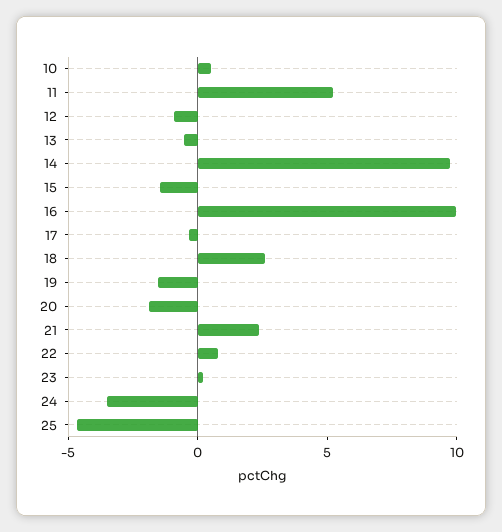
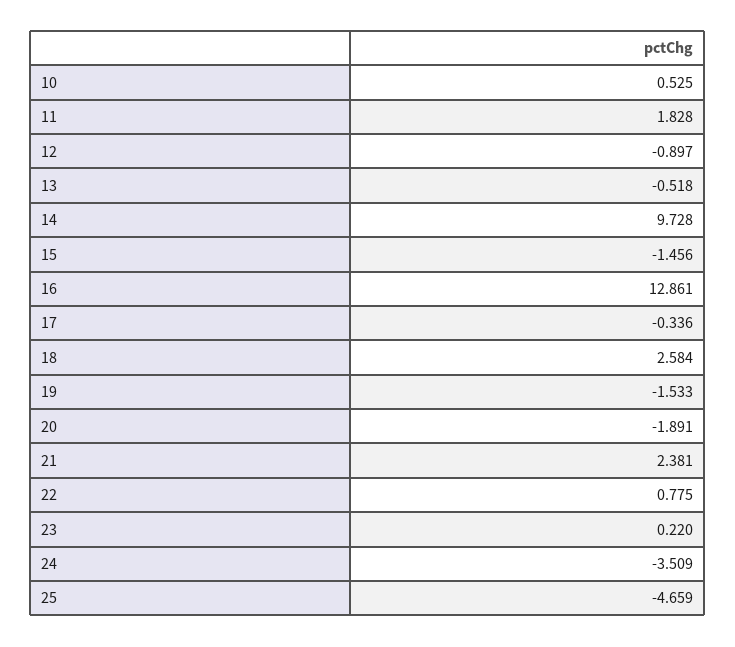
  {
    "10": 0.525,
-   "11": 5,
+   "11": 1.828,
    "12": -0.897,
    "13": -0.518,
    "14": 9.728,
    "15": -1.456,
-   "16": 10,
+   "16": 12.861,
    "17": -0.336,
    "18": 2.584,
    "19": -1.533,
    "20": -1.891,
    "21": 2.381,
    "22": 0.775,
    "23": 0.22,
    "24": -3.509,
    "25": -4.659
  }

